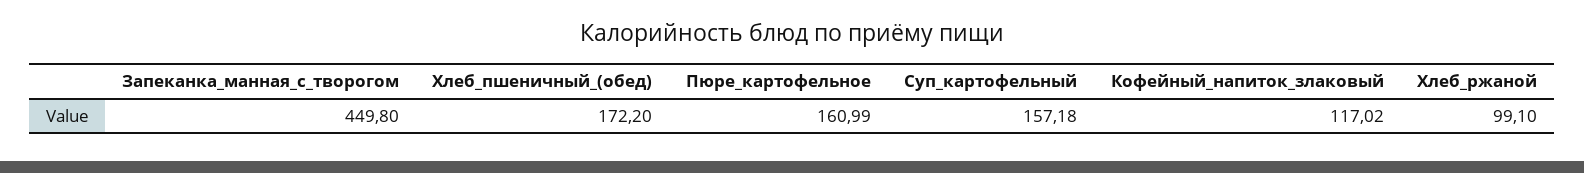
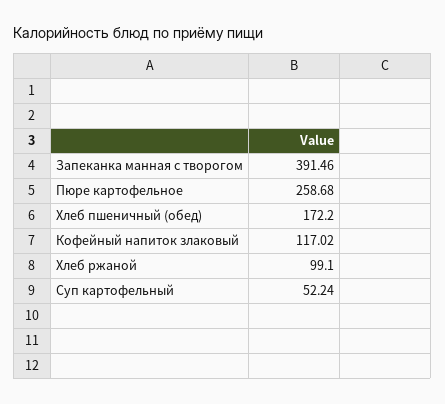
  {
-   "Запеканка_манная_с_творогом": 449.8,
+   "Запеканка_манная_с_творогом": 391.46,
    "Хлеб_пшеничный_(обед)": 172.2,
-   "Пюре_картофельное": 160.99,
+   "Пюре_картофельное": 258.68,
-   "Суп_картофельный": 157.18,
+   "Суп_картофельный": 52.24,
    "Кофейный_напиток_злаковый": 117.02,
    "Хлеб_ржаной": 99.1
  }

